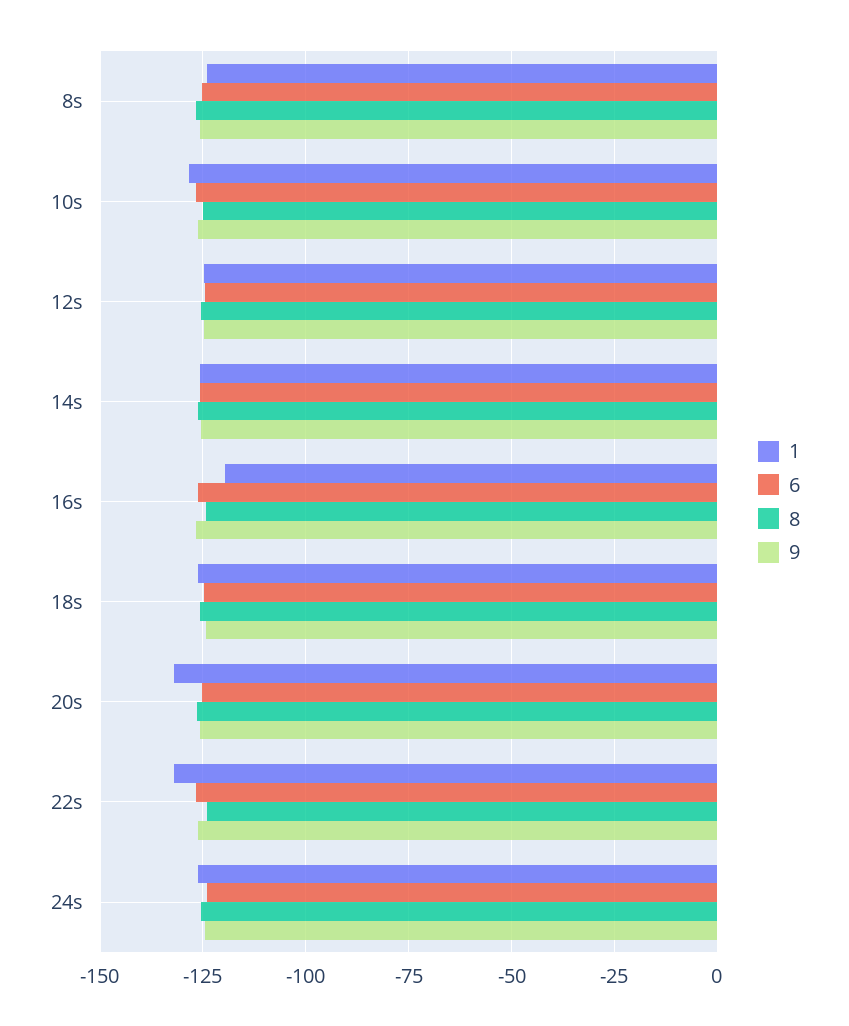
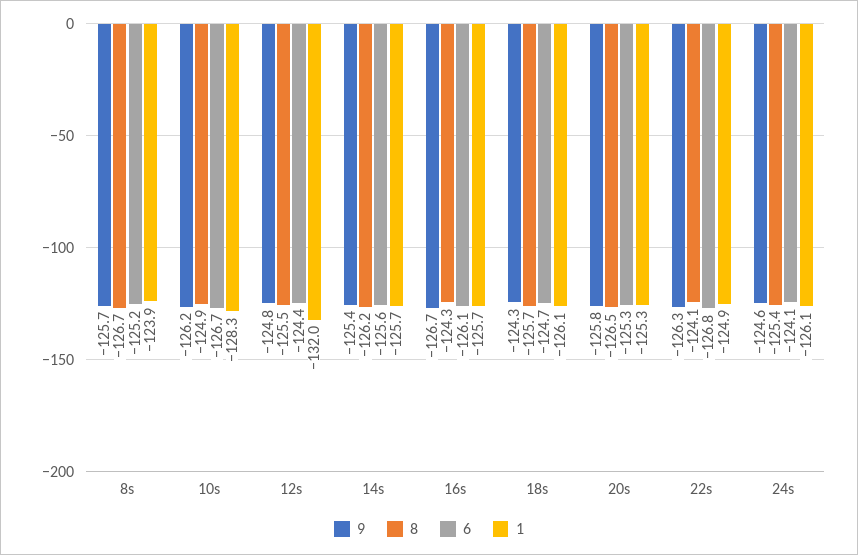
  {
    "1": {
      "8s": -123.9,
      "10s": -128.3,
-     "12s": -125,
+     "12s": -132,
      "14s": -125.7,
-     "16s": -120,
+     "16s": -125.7,
      "18s": -126.1,
-     "20s": -132.5,
+     "20s": -125.3,
-     "22s": -132.5,
+     "22s": -124.9,
      "24s": -126.1
    },
    "6": {
      "8s": -125.2,
      "10s": -126.7,
      "12s": -124.4,
      "14s": -125.6,
      "16s": -126.1,
      "18s": -124.7,
      "20s": -125.3,
      "22s": -126.8,
      "24s": -124.1
    },
    "8": {
      "8s": -126.7,
      "10s": -124.9,
      "12s": -125.5,
      "14s": -126.2,
      "16s": -124.3,
      "18s": -125.7,
      "20s": -126.5,
      "22s": -124.1,
      "24s": -125.4
    },
    "9": {
      "8s": -125.7,
      "10s": -126.2,
      "12s": -124.8,
      "14s": -125.4,
      "16s": -126.7,
      "18s": -124.3,
      "20s": -125.8,
      "22s": -126.3,
      "24s": -124.6
    }
  }

